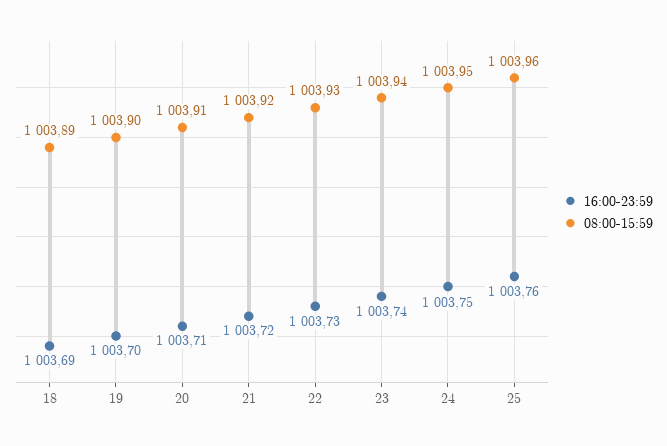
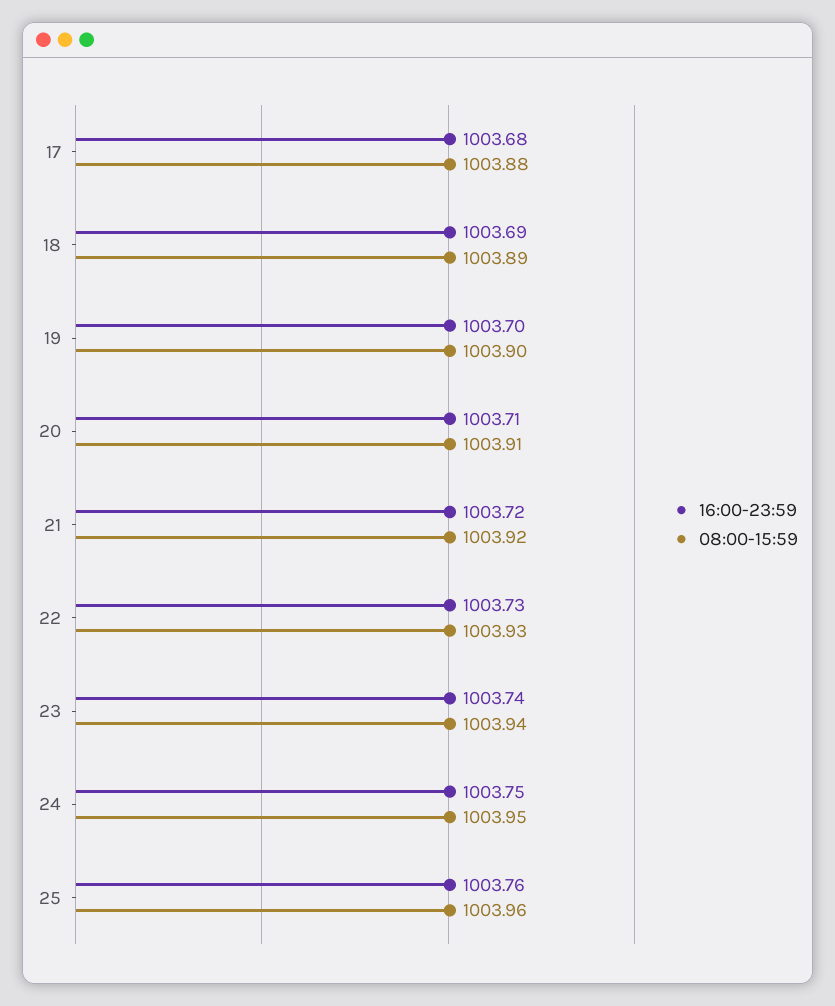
  {
    "16:00-23:59": {
      "18": 1003.69,
      "19": 1003.7,
      "20": 1003.71,
      "21": 1003.72,
      "22": 1003.73,
      "23": 1003.74,
      "24": 1003.75,
-     "25": 1003.76
+     "25": 1003.76,
+     "17": 1003.68
    },
    "08:00-15:59": {
      "18": 1003.89,
      "19": 1003.9,
      "20": 1003.91,
      "21": 1003.92,
      "22": 1003.93,
      "23": 1003.94,
      "24": 1003.95,
-     "25": 1003.96
+     "25": 1003.96,
+     "17": 1003.88
    }
  }

